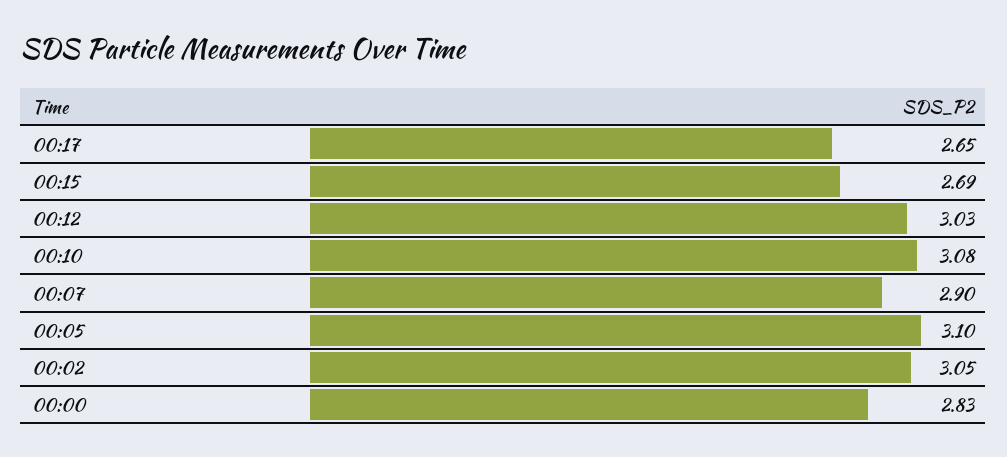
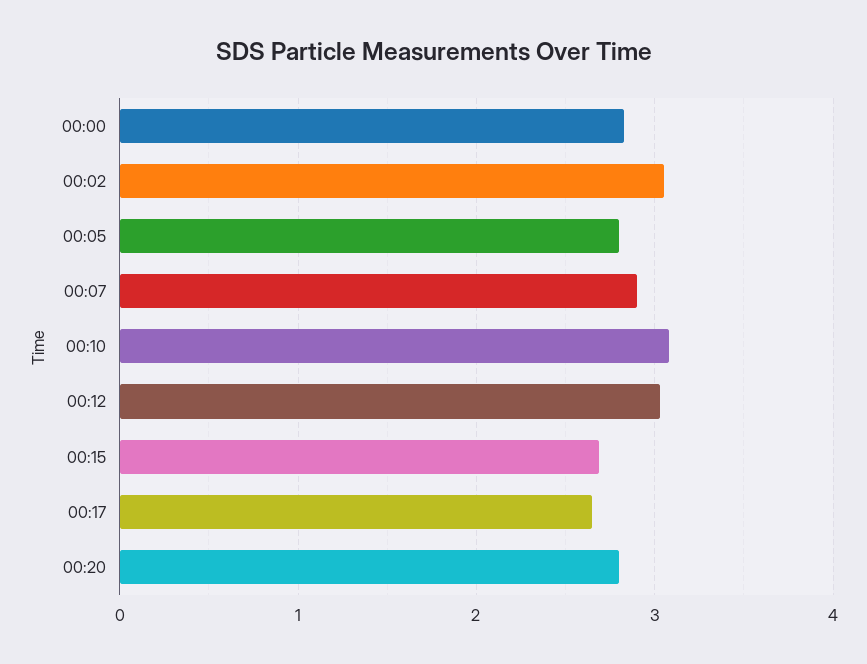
  {
    "00:17": 2.65,
    "00:15": 2.69,
    "00:12": 3.03,
    "00:10": 3.08,
    "00:07": 2.9,
-   "00:05": 3.1,
+   "00:05": 2.8,
    "00:02": 3.05,
-   "00:00": 2.83
+   "00:00": 2.83,
+   "00:20": 2.8
  }

